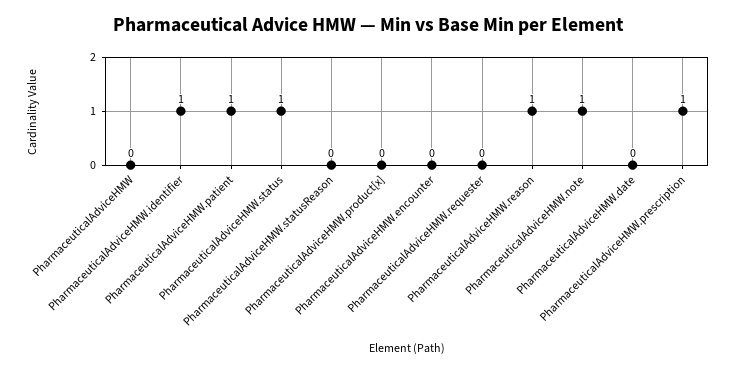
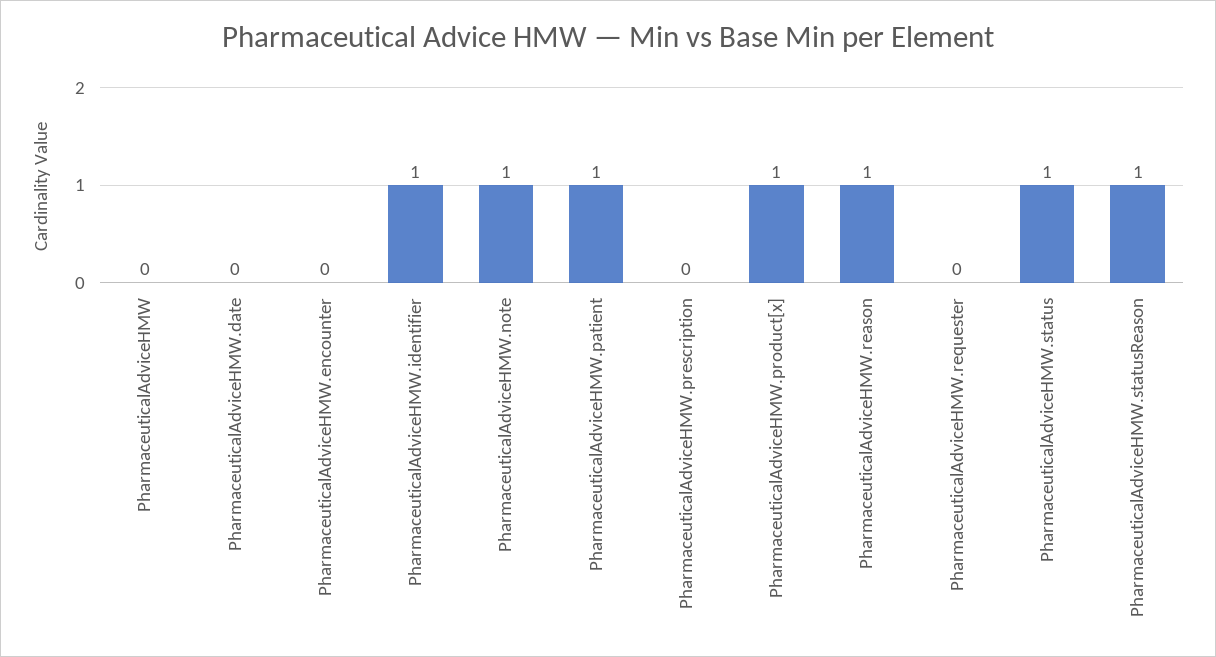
  {
    "PharmaceuticalAdviceHMW": 0,
    "PharmaceuticalAdviceHMW.identifier": 1,
    "PharmaceuticalAdviceHMW.patient": 1,
    "PharmaceuticalAdviceHMW.status": 1,
-   "PharmaceuticalAdviceHMW.statusReason": 0,
+   "PharmaceuticalAdviceHMW.statusReason": 1,
-   "PharmaceuticalAdviceHMW.product[x]": 0,
+   "PharmaceuticalAdviceHMW.product[x]": 1,
    "PharmaceuticalAdviceHMW.encounter": 0,
    "PharmaceuticalAdviceHMW.requester": 0,
    "PharmaceuticalAdviceHMW.reason": 1,
    "PharmaceuticalAdviceHMW.note": 1,
    "PharmaceuticalAdviceHMW.date": 0,
-   "PharmaceuticalAdviceHMW.prescription": 1
+   "PharmaceuticalAdviceHMW.prescription": 0
  }

